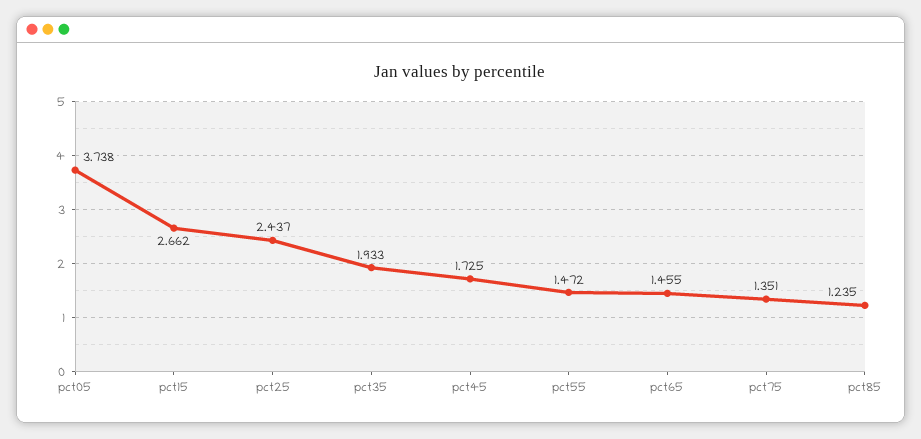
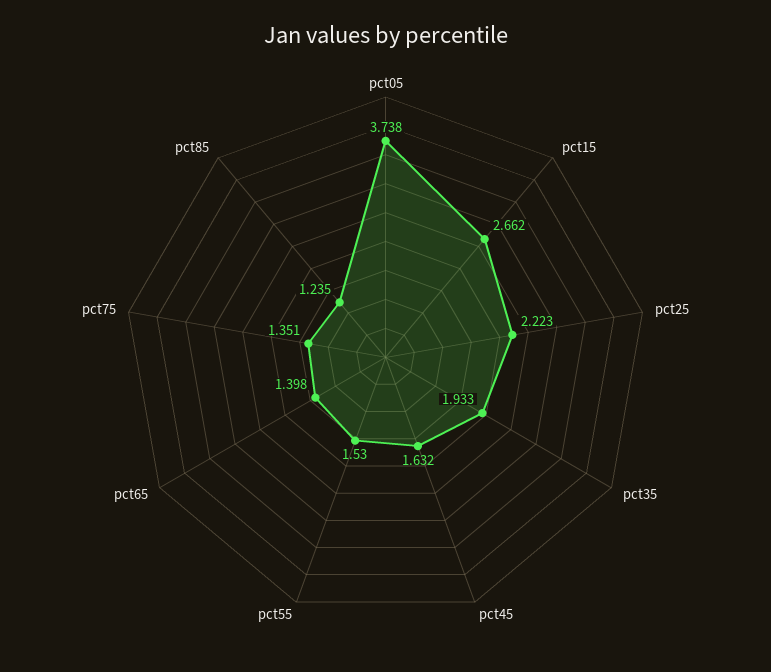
  {
    "pct05": 3.738,
    "pct15": 2.662,
-   "pct25": 2.437,
+   "pct25": 2.223,
    "pct35": 1.933,
-   "pct45": 1.725,
+   "pct45": 1.632,
-   "pct55": 1.472,
+   "pct55": 1.53,
-   "pct65": 1.455,
+   "pct65": 1.398,
    "pct75": 1.351,
    "pct85": 1.235
  }

